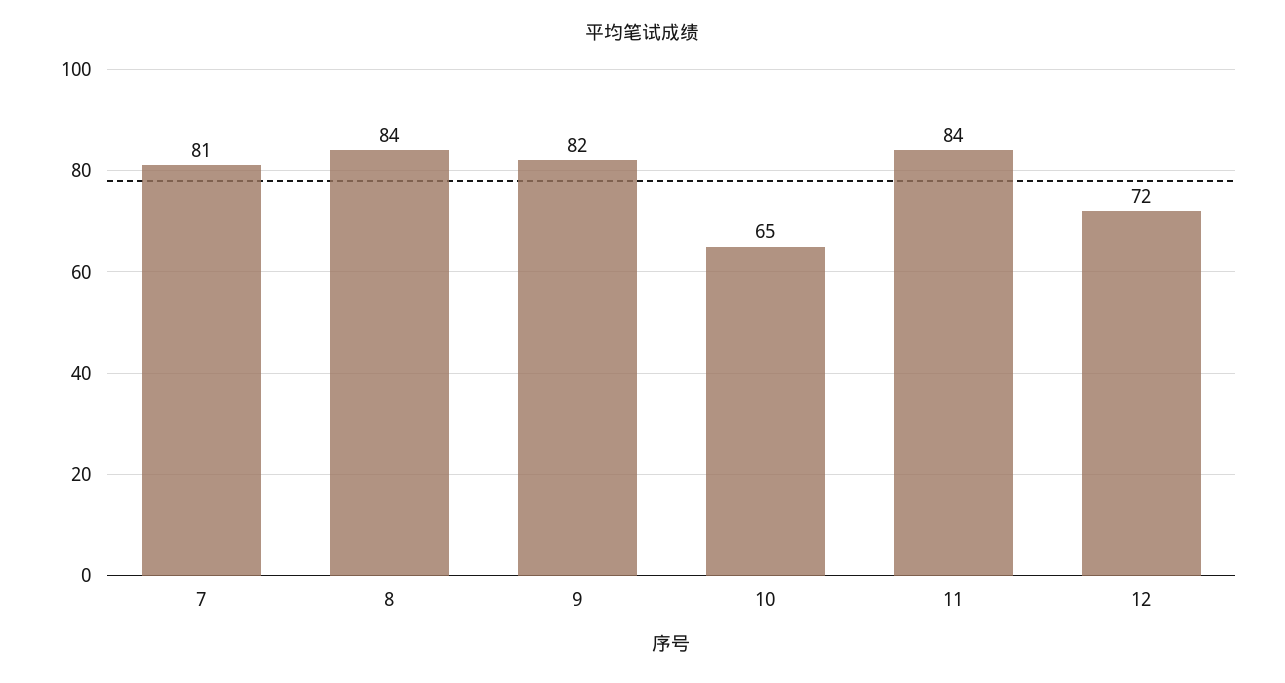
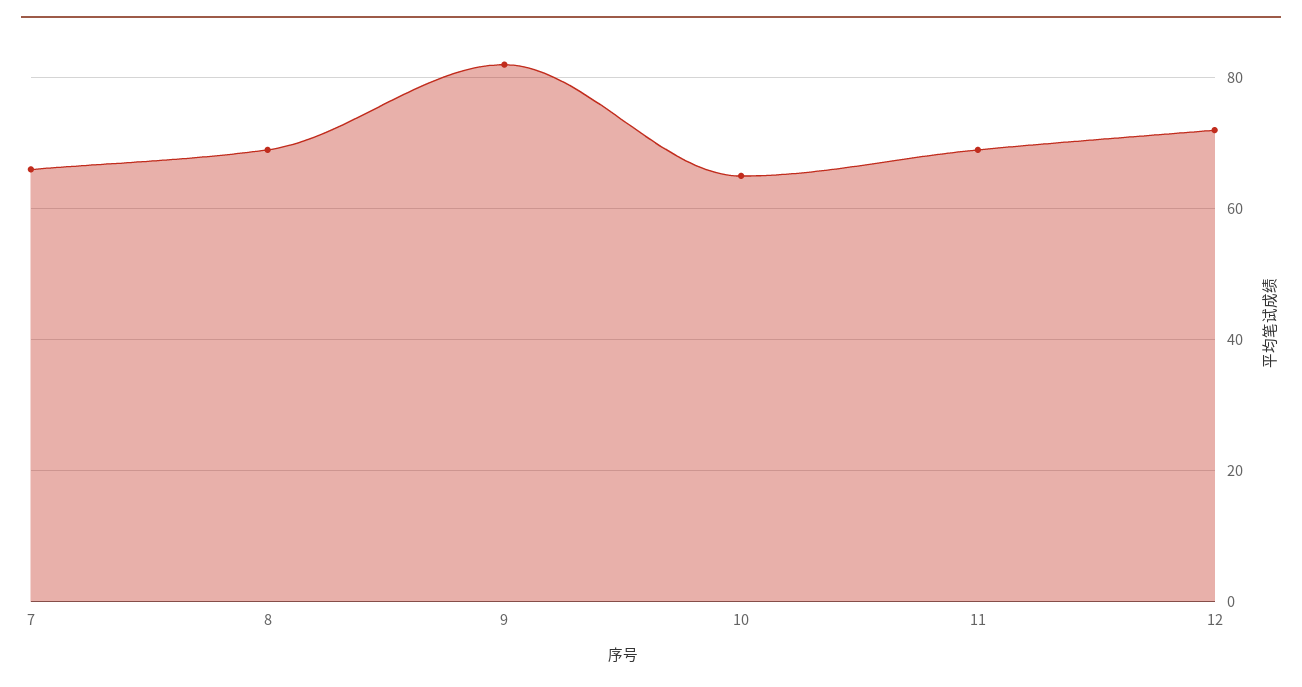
  {
-   "7": 81,
+   "7": 65,
-   "8": 84,
+   "8": 70,
    "9": 82,
    "10": 65,
-   "11": 84,
+   "11": 70,
    "12": 72
  }

